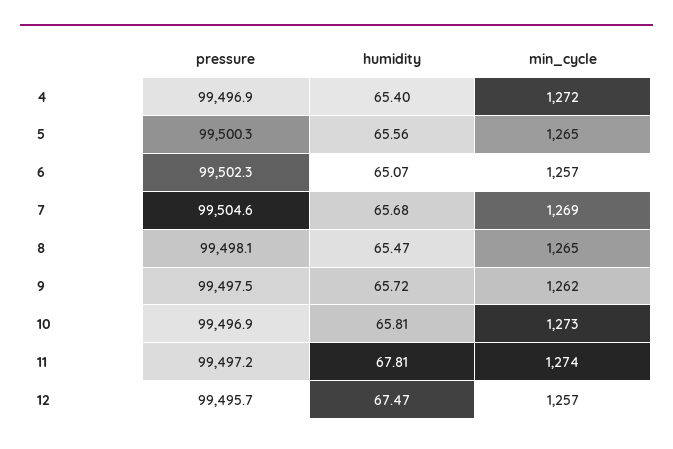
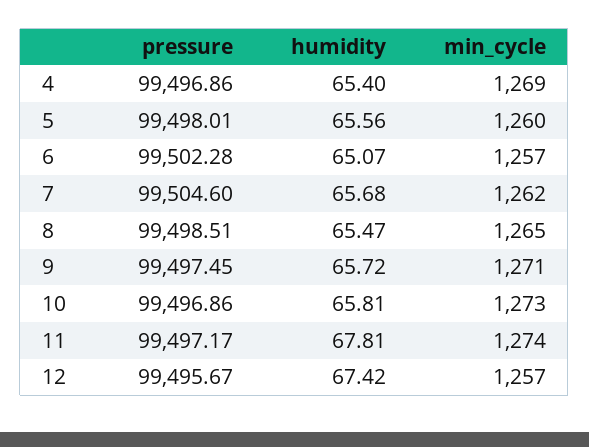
  {
    "pressure": {
      "4": 99496.86,
-     "5": 99500.3,
+     "5": 99498.01,
      "6": 99502.28,
      "7": 99504.6,
-     "8": 99498.1,
+     "8": 99498.51,
      "9": 99497.45,
      "10": 99496.86,
      "11": 99497.17,
      "12": 99495.67
    },
    "humidity": {
      "4": 65.4,
      "5": 65.56,
      "6": 65.07,
      "7": 65.68,
      "8": 65.47,
      "9": 65.72,
      "10": 65.81,
      "11": 67.81,
-     "12": 67.47
+     "12": 67.42
    },
    "min_cycle": {
-     "4": 1272,
+     "4": 1269,
-     "5": 1265,
+     "5": 1260,
      "6": 1257,
-     "7": 1269,
+     "7": 1262,
      "8": 1265,
-     "9": 1262,
+     "9": 1271,
      "10": 1273,
      "11": 1274,
      "12": 1257
    }
  }

